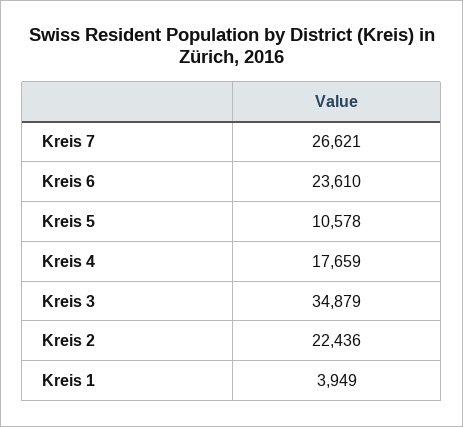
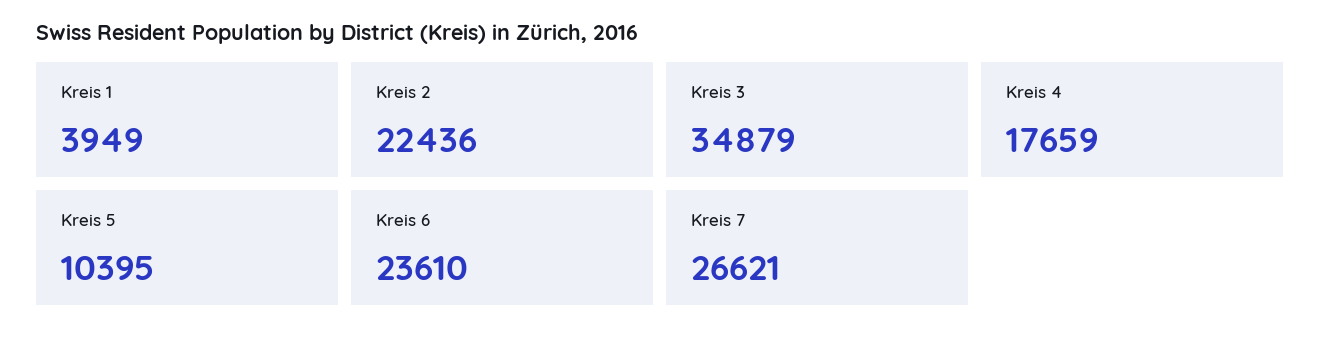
  {
    "Kreis 7": 26621,
    "Kreis 6": 23610,
-   "Kreis 5": 10578,
+   "Kreis 5": 10395,
    "Kreis 4": 17659,
    "Kreis 3": 34879,
    "Kreis 2": 22436,
    "Kreis 1": 3949
  }

